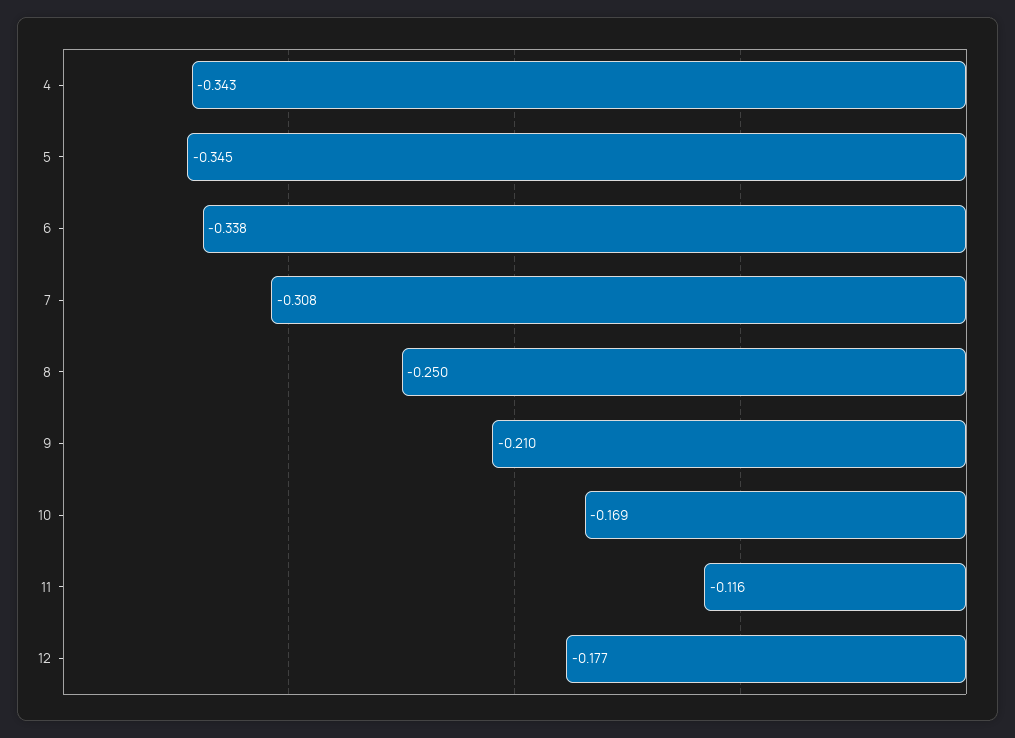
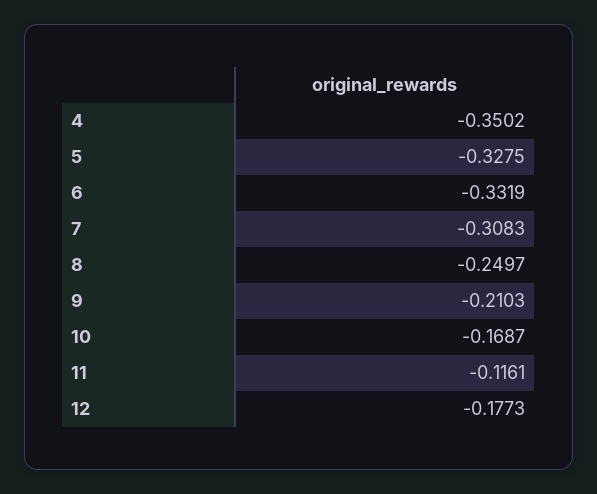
  {
-   "4": -0.343,
+   "4": -0.3502,
-   "5": -0.345,
+   "5": -0.3275,
-   "6": -0.338,
+   "6": -0.3319,
    "7": -0.3083,
    "8": -0.2497,
    "9": -0.2103,
    "10": -0.1687,
    "11": -0.1161,
    "12": -0.1773
  }

